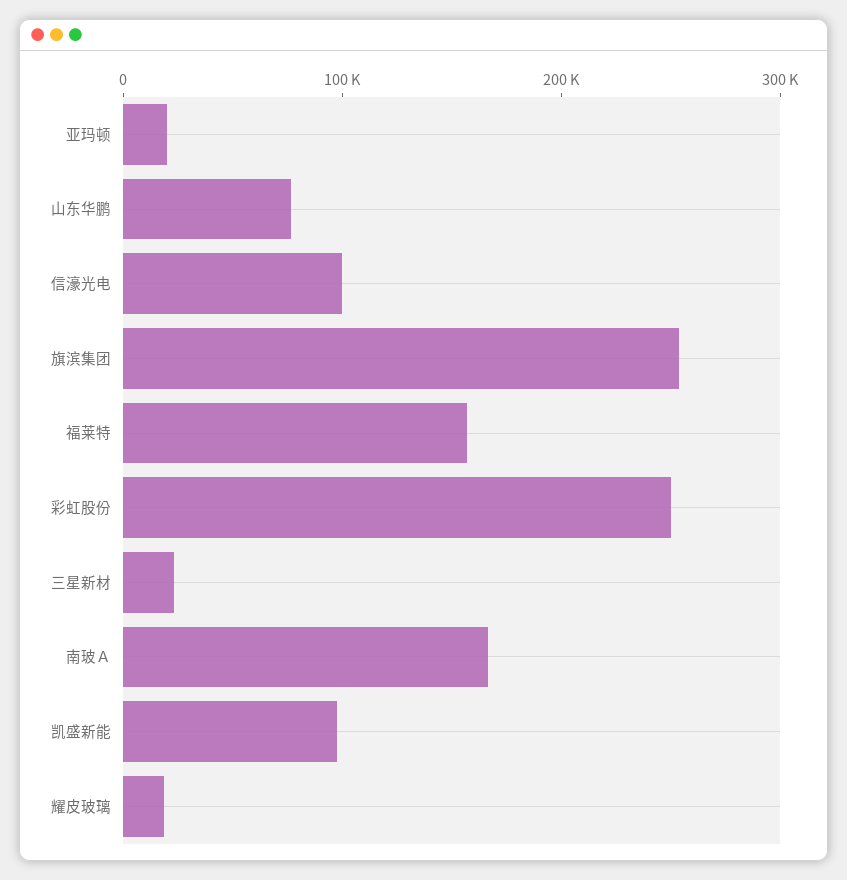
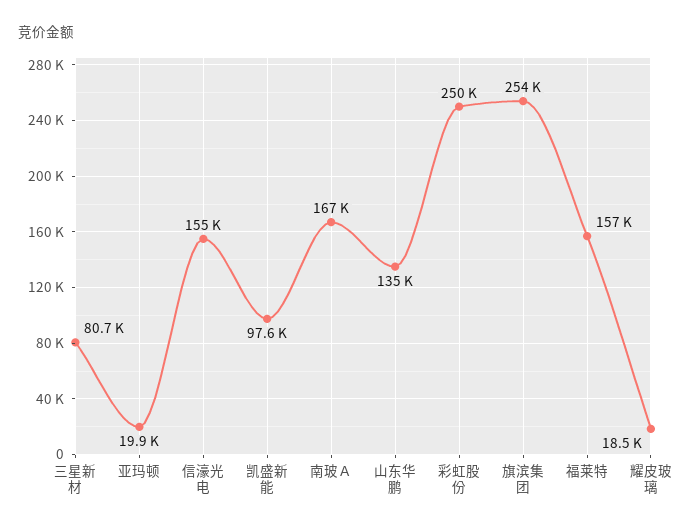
  {
    "亚玛顿": 19900,
-   "山东华鹏": 80000,
+   "山东华鹏": 135000,
-   "信濠光电": 100000,
+   "信濠光电": 155000,
    "旗滨集团": 254000,
    "福莱特": 157000,
    "彩虹股份": 250000,
-   "三星新材": 20000,
+   "三星新材": 80700,
    "南玻Ａ": 167000,
    "凯盛新能": 97600,
    "耀皮玻璃": 18500
  }

